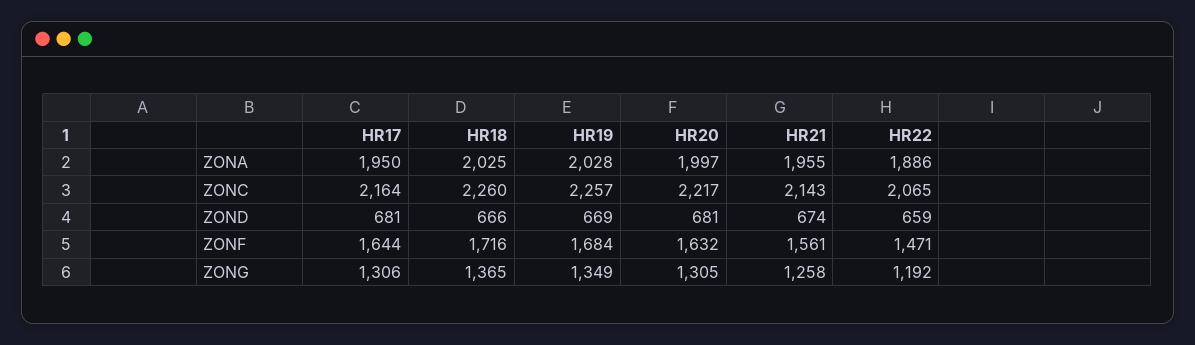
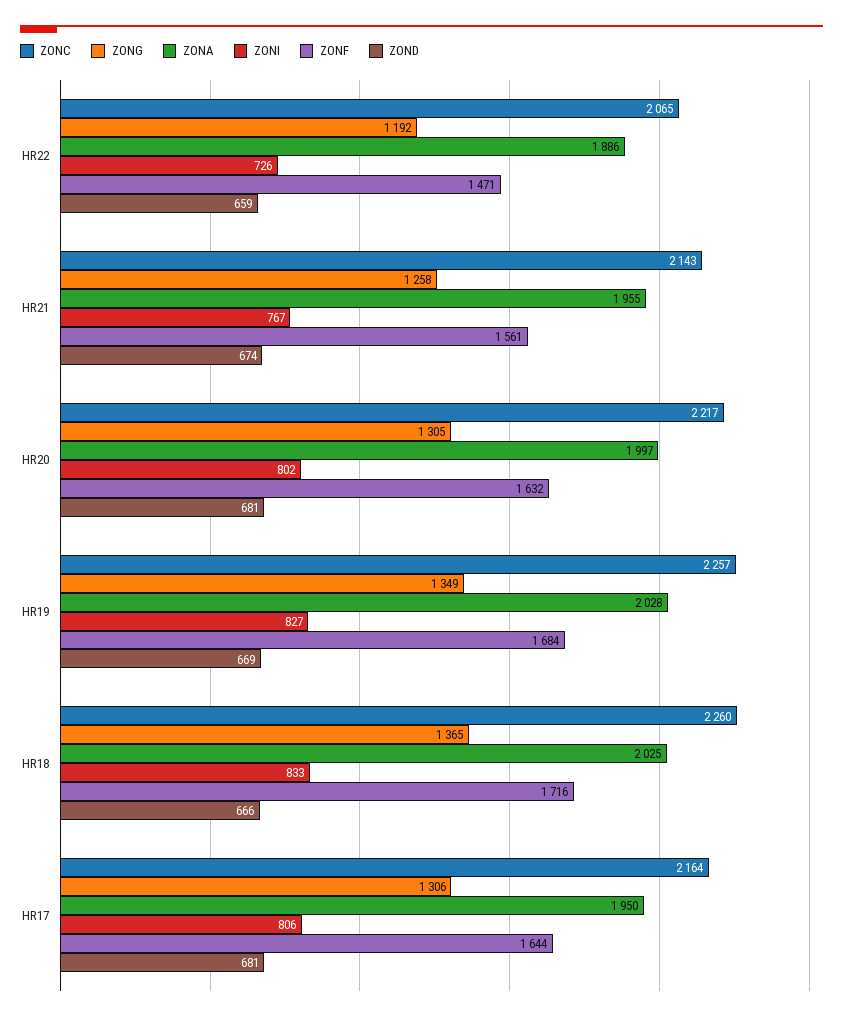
  {
    "ZONA": {
      "HR17": 1950,
      "HR18": 2025,
      "HR19": 2028,
      "HR20": 1997,
      "HR21": 1955,
      "HR22": 1886
    },
    "ZONC": {
      "HR17": 2164,
      "HR18": 2260,
      "HR19": 2257,
      "HR20": 2217,
      "HR21": 2143,
      "HR22": 2065
    },
    "ZOND": {
      "HR17": 681,
      "HR18": 666,
      "HR19": 669,
      "HR20": 681,
      "HR21": 674,
      "HR22": 659
    },
    "ZONF": {
      "HR17": 1644,
      "HR18": 1716,
      "HR19": 1684,
      "HR20": 1632,
      "HR21": 1561,
      "HR22": 1471
    },
    "ZONG": {
      "HR17": 1306,
      "HR18": 1365,
      "HR19": 1349,
      "HR20": 1305,
      "HR21": 1258,
      "HR22": 1192
-   }
+   },
+   "ZONI": {
+     "HR22": 726,
+     "HR21": 767,
+     "HR20": 802,
+     "HR19": 827,
+     "HR18": 833,
+     "HR17": 806
+   }
  }

